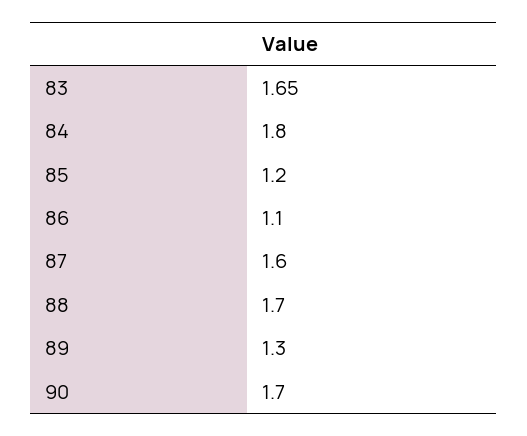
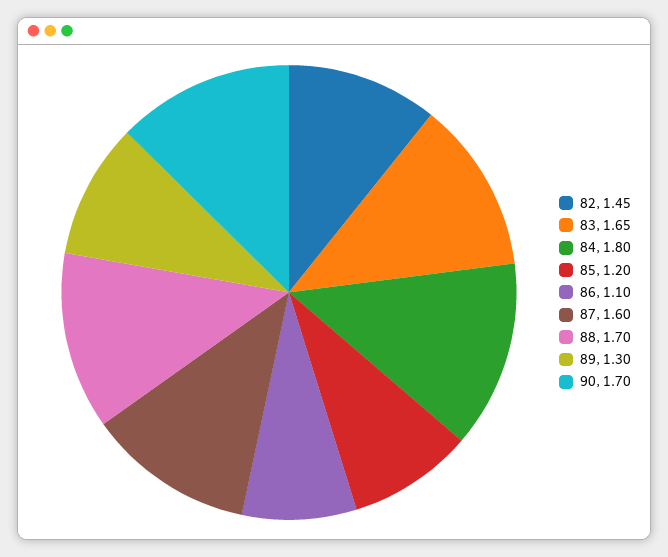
  {
    "83": 1.65,
    "84": 1.8,
    "85": 1.2,
    "86": 1.1,
    "87": 1.6,
    "88": 1.7,
    "89": 1.3,
-   "90": 1.7
+   "90": 1.7,
+   "82": 1.45
  }

